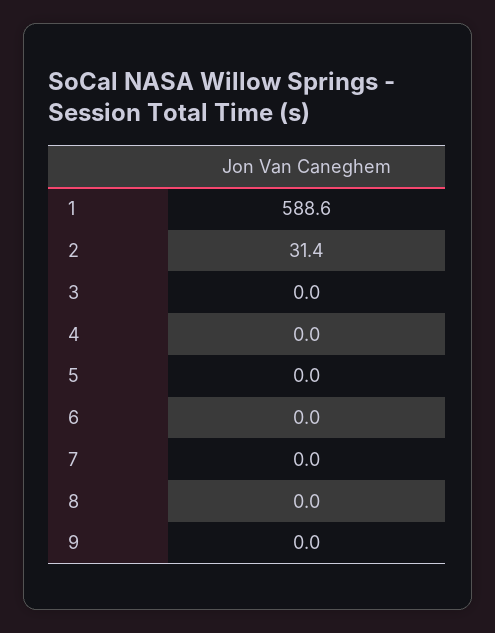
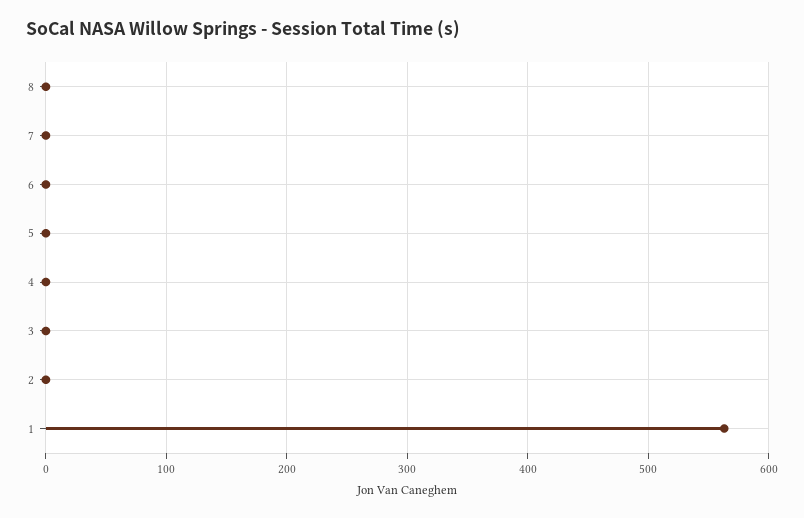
  {
-   "1": 588.6,
+   "1": 560,
-   "2": 31.4,
+   "2": 0,
    "3": 0,
    "4": 0,
    "5": 0,
    "6": 0,
    "7": 0,
-   "8": 0,
+   "8": 0
-   "9": 0
  }

